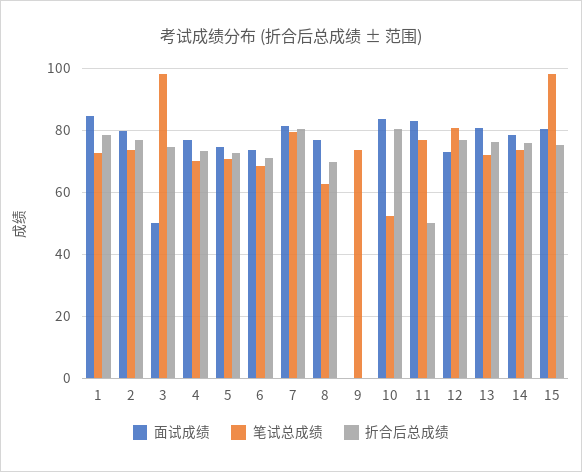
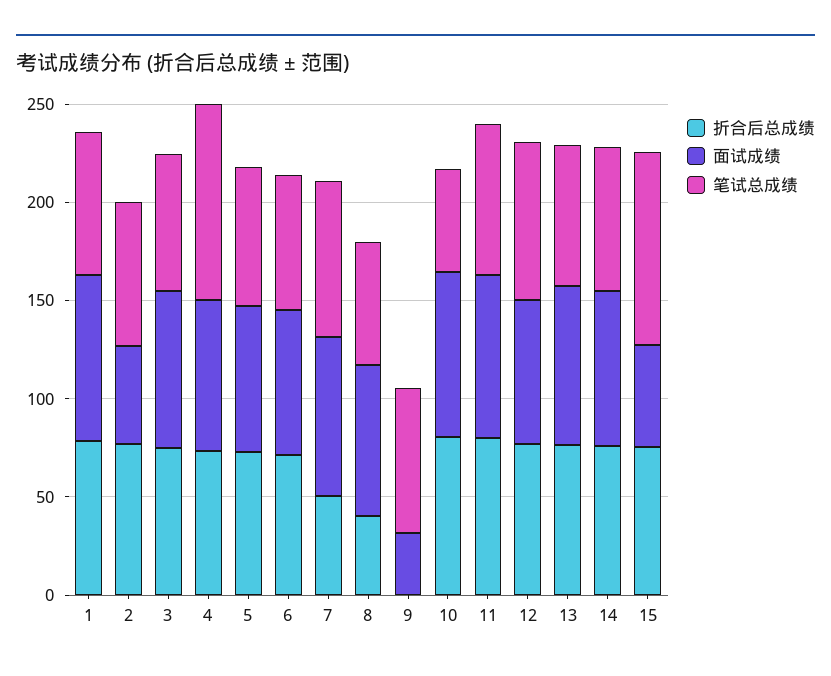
  {
    "面试成绩": {
      "1": 84,
-     "2": 80,
+     "2": 50,
-     "3": 50,
+     "3": 80,
      "4": 76,
      "5": 74,
      "6": 74,
      "7": 82,
      "8": 78,
-     "9": 0,
+     "9": 30,
      "10": 84,
      "11": 84,
      "12": 74,
      "13": 80,
      "14": 78,
-     "15": 80
+     "15": 50
    },
    "笔试总成绩": {
      "1": 72,
      "2": 74,
-     "3": 98,
+     "3": 70,
-     "4": 70,
+     "4": 100,
      "5": 70,
      "6": 68,
      "7": 80,
      "8": 62,
      "9": 74,
      "10": 52,
      "11": 78,
      "12": 80,
      "13": 72,
      "14": 74,
      "15": 98
    },
    "折合后总成绩": {
      "1": 78,
      "2": 76,
      "3": 74,
      "4": 74,
      "5": 72,
      "6": 72,
-     "7": 80,
+     "7": 50,
-     "8": 70,
+     "8": 40,
      "9": 0,
      "10": 80,
-     "11": 50,
+     "11": 80,
      "12": 76,
      "13": 76,
      "14": 76,
      "15": 76
    }
  }

